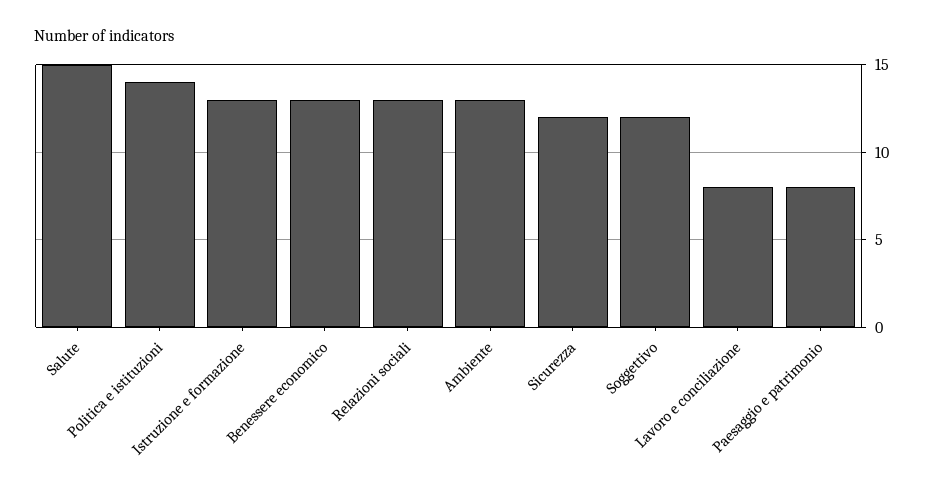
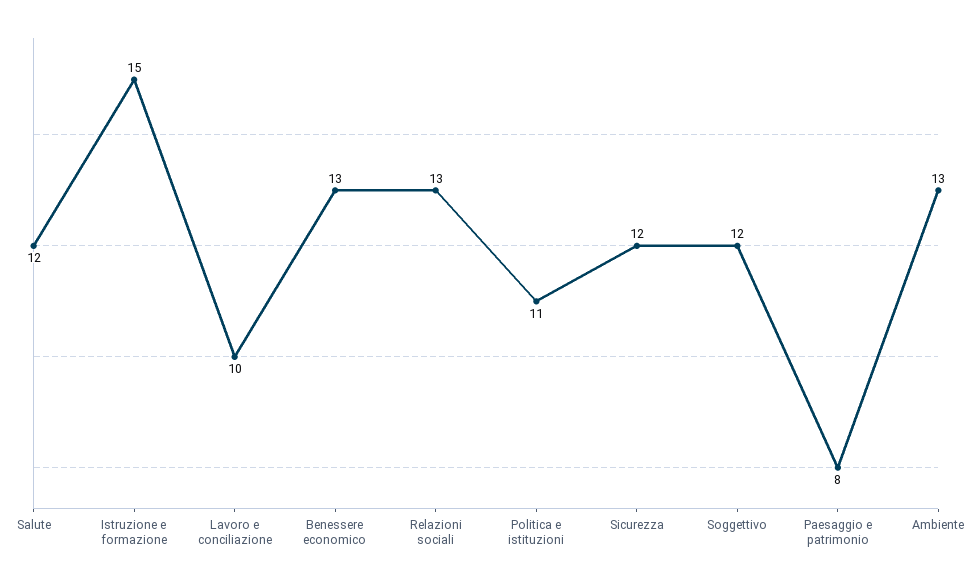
  {
-   "Salute": 15,
+   "Salute": 12,
-   "Politica e istituzioni": 14,
+   "Politica e istituzioni": 11,
-   "Istruzione e formazione": 13,
+   "Istruzione e formazione": 15,
    "Benessere economico": 13,
    "Relazioni sociali": 13,
    "Ambiente": 13,
    "Sicurezza": 12,
    "Soggettivo": 12,
-   "Lavoro e conciliazione": 8,
+   "Lavoro e conciliazione": 10,
    "Paesaggio e patrimonio": 8
  }

